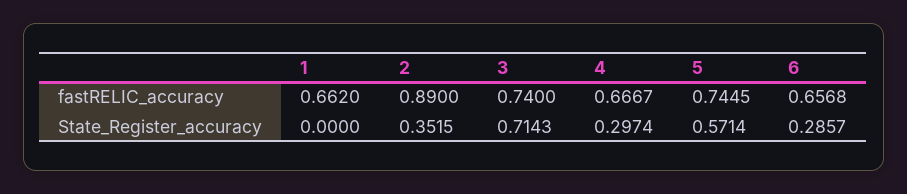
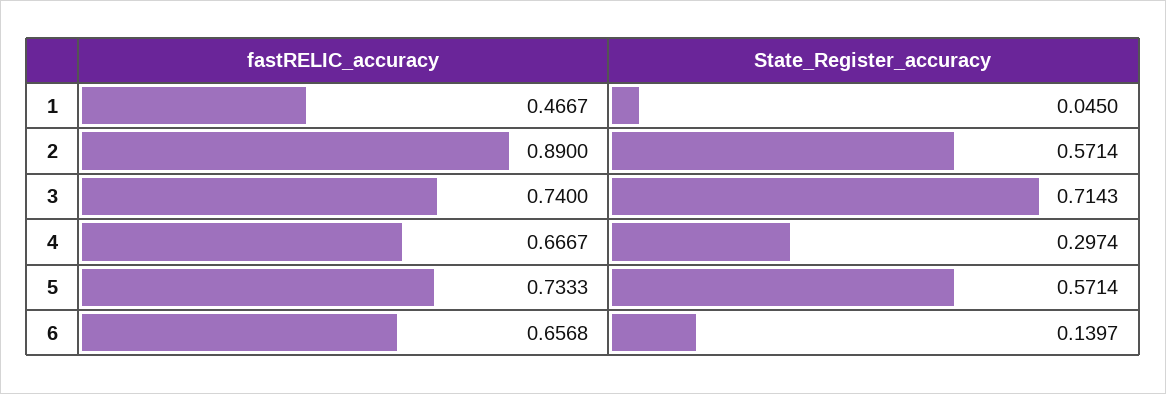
  {
    "1": {
-     "fastRELIC_accuracy": 0.662,
+     "fastRELIC_accuracy": 0.4667,
-     "State_Register_accuracy": 0
+     "State_Register_accuracy": 0.045
    },
    "2": {
      "fastRELIC_accuracy": 0.89,
-     "State_Register_accuracy": 0.3515
+     "State_Register_accuracy": 0.5714
    },
    "3": {
      "fastRELIC_accuracy": 0.74,
      "State_Register_accuracy": 0.7143
    },
    "4": {
      "fastRELIC_accuracy": 0.6667,
      "State_Register_accuracy": 0.2974
    },
    "5": {
-     "fastRELIC_accuracy": 0.7445,
+     "fastRELIC_accuracy": 0.7333,
      "State_Register_accuracy": 0.5714
    },
    "6": {
      "fastRELIC_accuracy": 0.6568,
-     "State_Register_accuracy": 0.2857
+     "State_Register_accuracy": 0.1397
    }
  }

